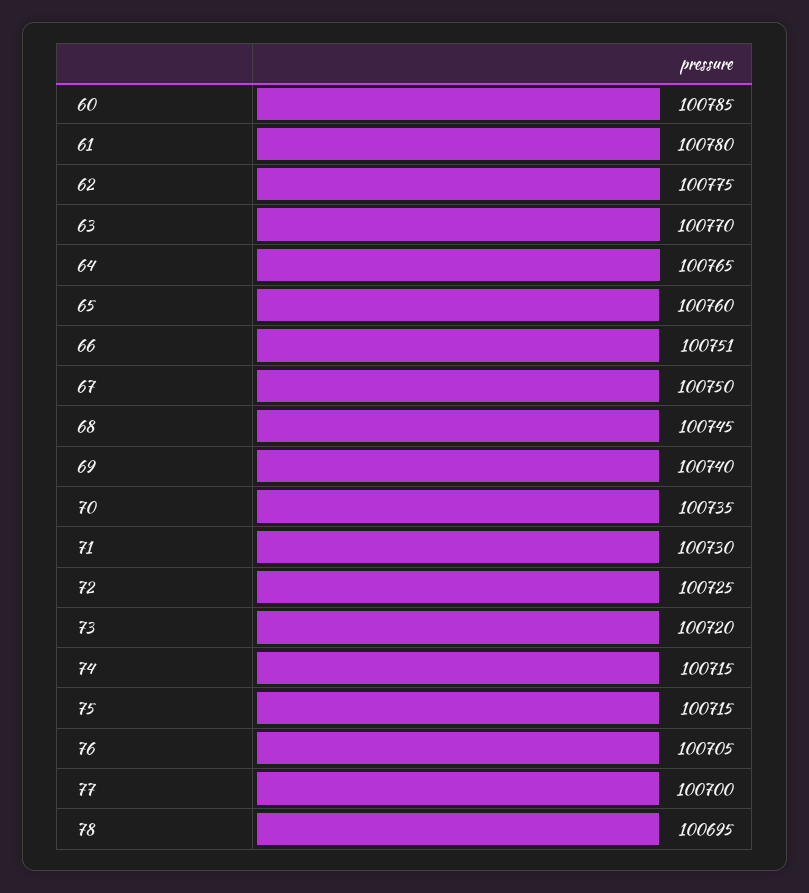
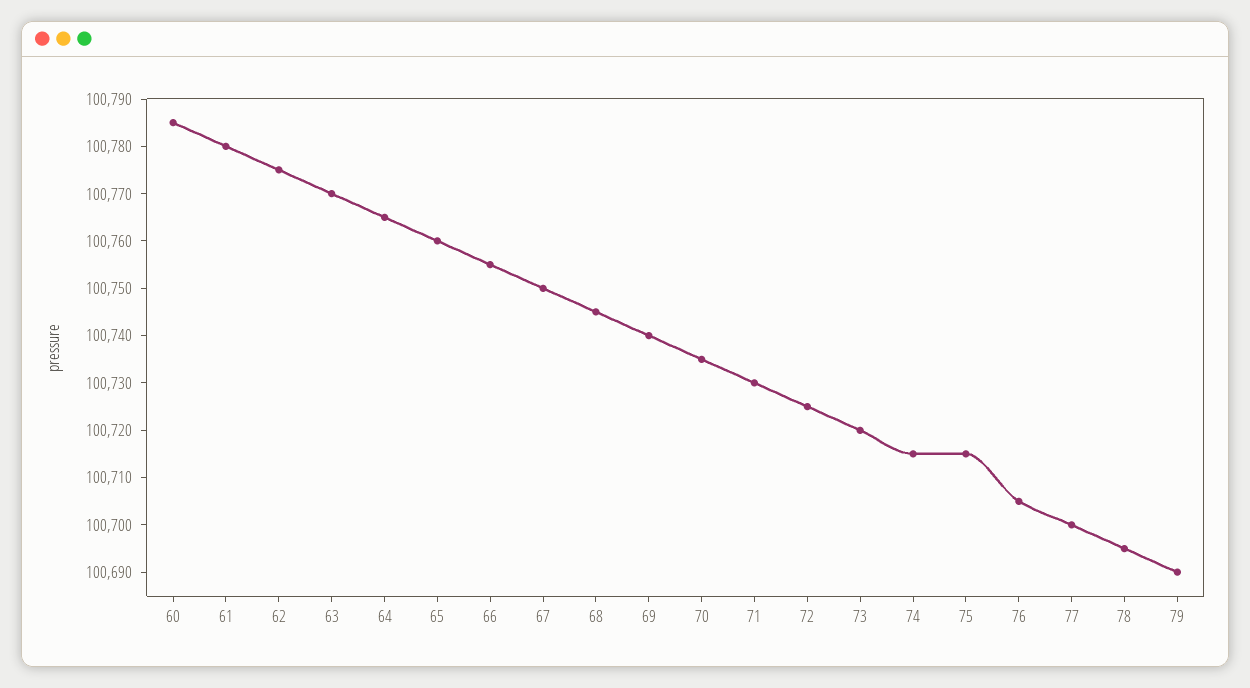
  {
    "60": 100785,
    "61": 100780,
    "62": 100775,
    "63": 100770,
    "64": 100765,
    "65": 100760,
-   "66": 100751,
+   "66": 100755,
    "67": 100750,
    "68": 100745,
    "69": 100740,
    "70": 100735,
    "71": 100730,
    "72": 100725,
    "73": 100720,
    "74": 100715,
    "75": 100715,
    "76": 100705,
    "77": 100700,
-   "78": 100695
+   "78": 100695,
+   "79": 100690
  }

